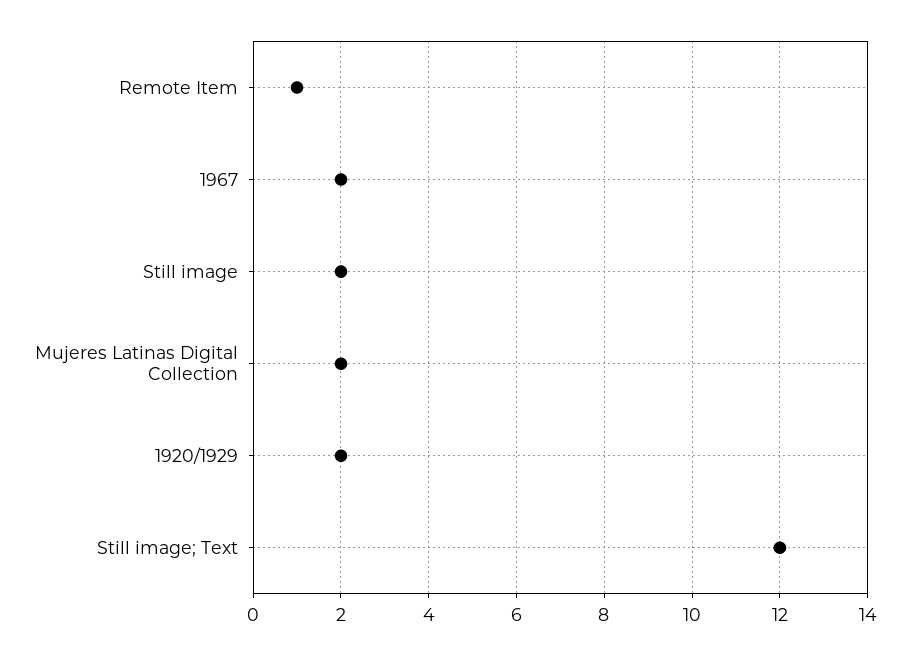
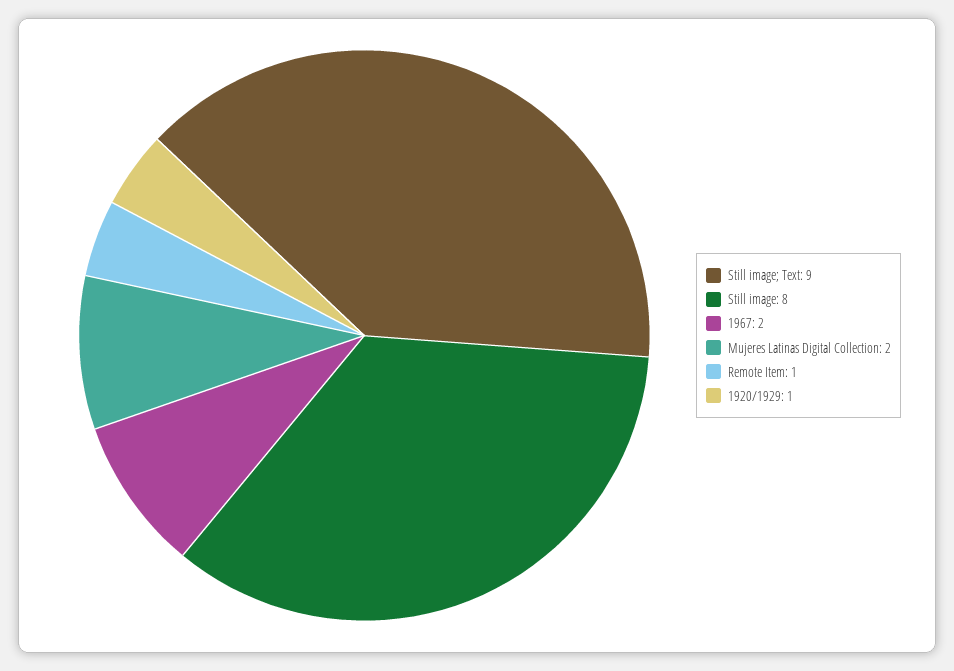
  {
    "Remote Item": 1,
    "1967": 2,
-   "Still image": 2,
+   "Still image": 8,
    "Mujeres Latinas Digital Collection": 2,
-   "1920/1929": 2,
+   "1920/1929": 1,
-   "Still image; Text": 12
+   "Still image; Text": 9
  }

